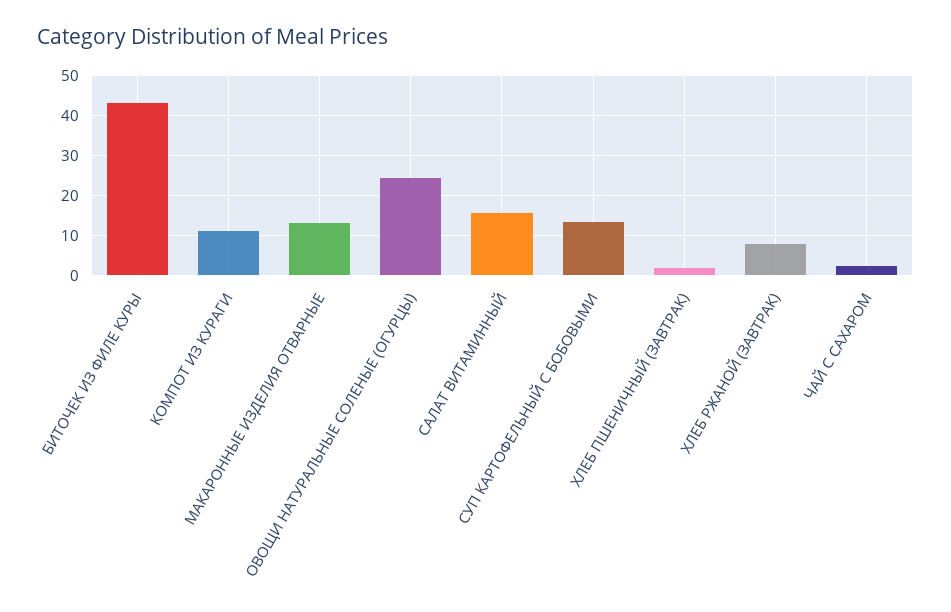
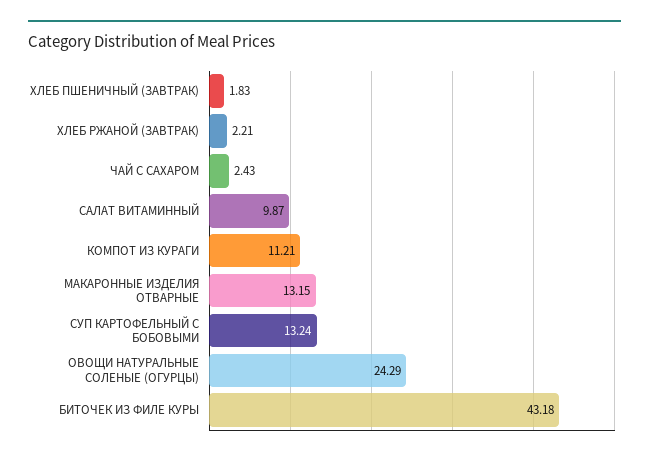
  {
    "БИТОЧЕК ИЗ ФИЛЕ КУРЫ": 43.18,
    "КОМПОТ ИЗ КУРАГИ": 11.21,
    "МАКАРОННЫЕ ИЗДЕЛИЯ ОТВАРНЫЕ": 13.15,
    "ОВОЩИ НАТУРАЛЬНЫЕ СОЛЕНЫЕ (ОГУРЦЫ)": 24.29,
-   "САЛАТ ВИТАМИННЫЙ": 16,
+   "САЛАТ ВИТАМИННЫЙ": 9.87,
    "СУП КАРТОФЕЛЬНЫЙ С БОБОВЫМИ": 13.24,
    "ХЛЕБ ПШЕНИЧНЫЙ (ЗАВТРАК)": 1.83,
-   "ХЛЕБ РЖАНОЙ (ЗАВТРАК)": 8,
+   "ХЛЕБ РЖАНОЙ (ЗАВТРАК)": 2.21,
    "ЧАЙ С САХАРОМ": 2.43
  }

